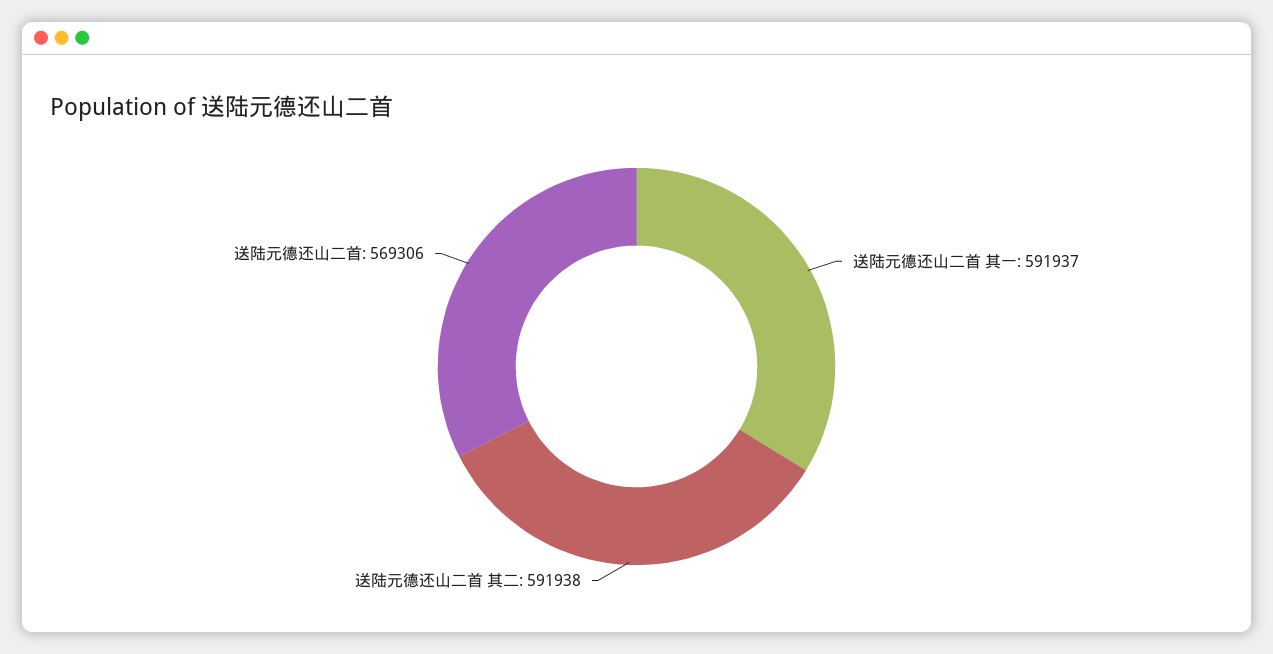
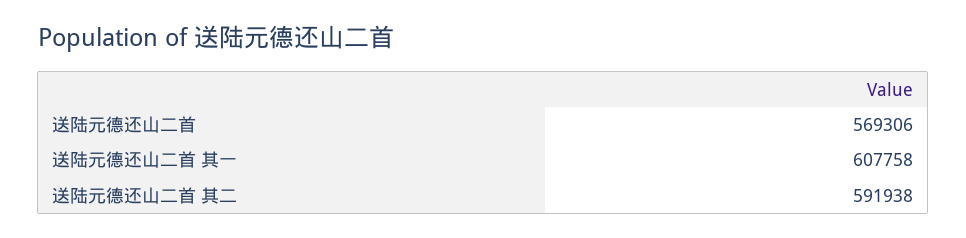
  {
-   "送陆元德还山二首 其一": 591937,
+   "送陆元德还山二首 其一": 607758,
    "送陆元德还山二首 其二": 591938,
    "送陆元德还山二首": 569306
  }

